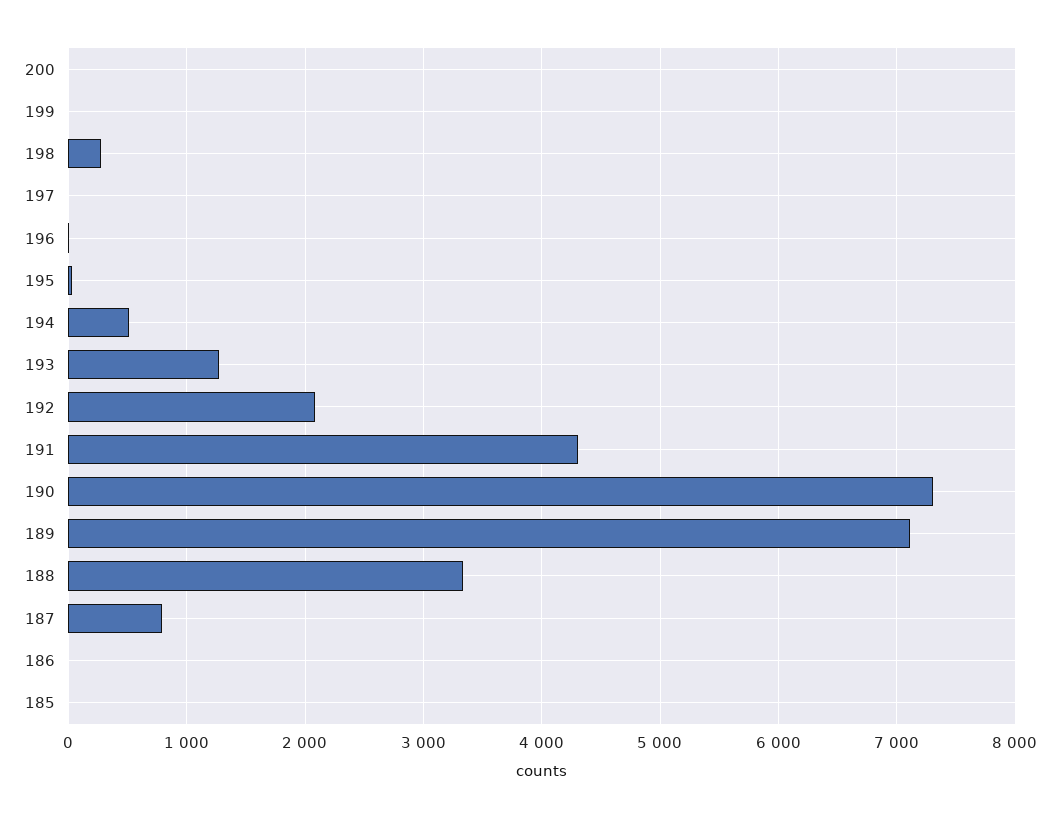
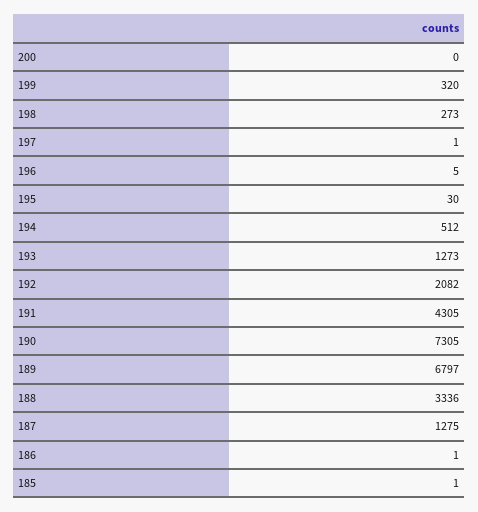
  {
    "200": 0,
-   "199": 0,
+   "199": 320,
    "198": 273,
    "197": 1,
    "196": 5,
    "195": 30,
    "194": 512,
    "193": 1273,
    "192": 2082,
    "191": 4305,
    "190": 7305,
-   "189": 7100,
+   "189": 6797,
    "188": 3336,
-   "187": 800,
+   "187": 1275,
    "186": 1,
    "185": 1
  }

